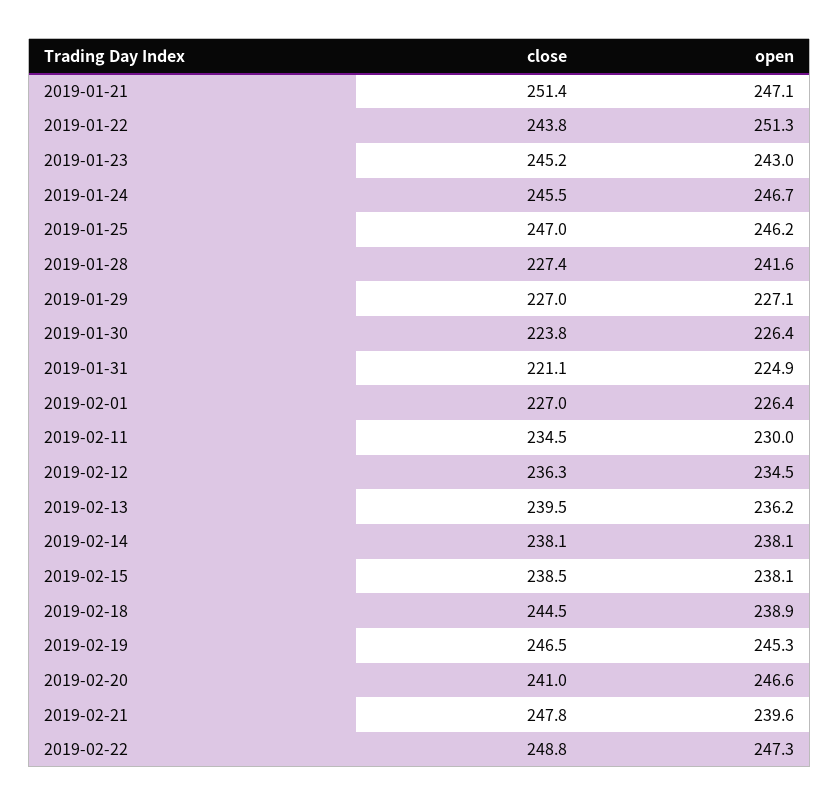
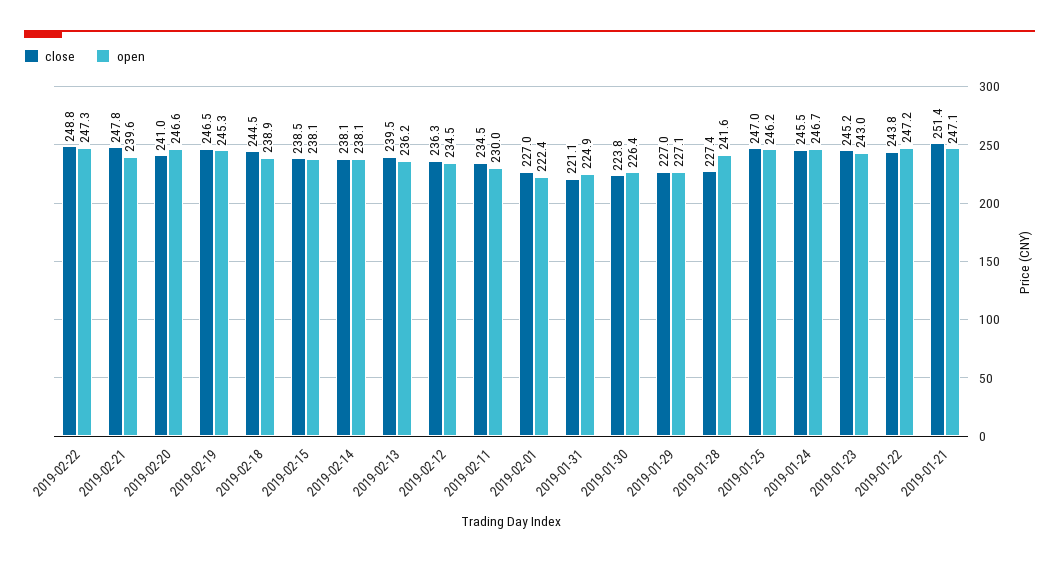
  {
    "close": {
      "2019-01-21": 251.4,
      "2019-01-22": 243.8,
      "2019-01-23": 245.2,
      "2019-01-24": 245.5,
      "2019-01-25": 247,
      "2019-01-28": 227.4,
      "2019-01-29": 227,
      "2019-01-30": 223.8,
      "2019-01-31": 221.1,
      "2019-02-01": 227,
      "2019-02-11": 234.5,
      "2019-02-12": 236.3,
      "2019-02-13": 239.5,
      "2019-02-14": 238.1,
      "2019-02-15": 238.5,
      "2019-02-18": 244.5,
      "2019-02-19": 246.5,
      "2019-02-20": 241,
      "2019-02-21": 247.8,
      "2019-02-22": 248.8
    },
    "open": {
      "2019-01-21": 247.1,
-     "2019-01-22": 251.3,
+     "2019-01-22": 247.2,
      "2019-01-23": 243,
      "2019-01-24": 246.7,
      "2019-01-25": 246.2,
      "2019-01-28": 241.6,
      "2019-01-29": 227.1,
      "2019-01-30": 226.4,
      "2019-01-31": 224.9,
-     "2019-02-01": 226.4,
+     "2019-02-01": 222.4,
      "2019-02-11": 230,
      "2019-02-12": 234.5,
      "2019-02-13": 236.2,
      "2019-02-14": 238.1,
      "2019-02-15": 238.1,
      "2019-02-18": 238.9,
      "2019-02-19": 245.3,
      "2019-02-20": 246.6,
      "2019-02-21": 239.6,
      "2019-02-22": 247.3
    }
  }

